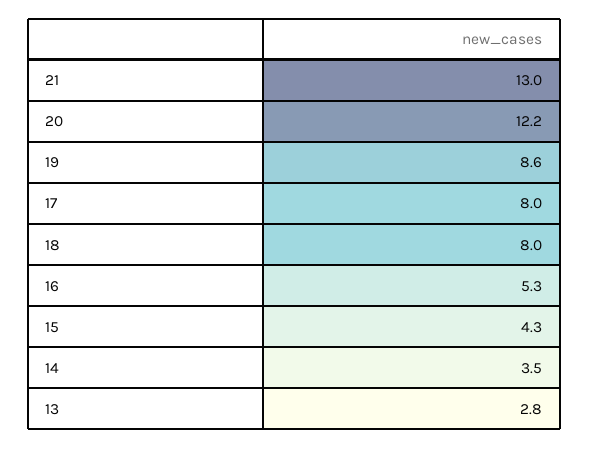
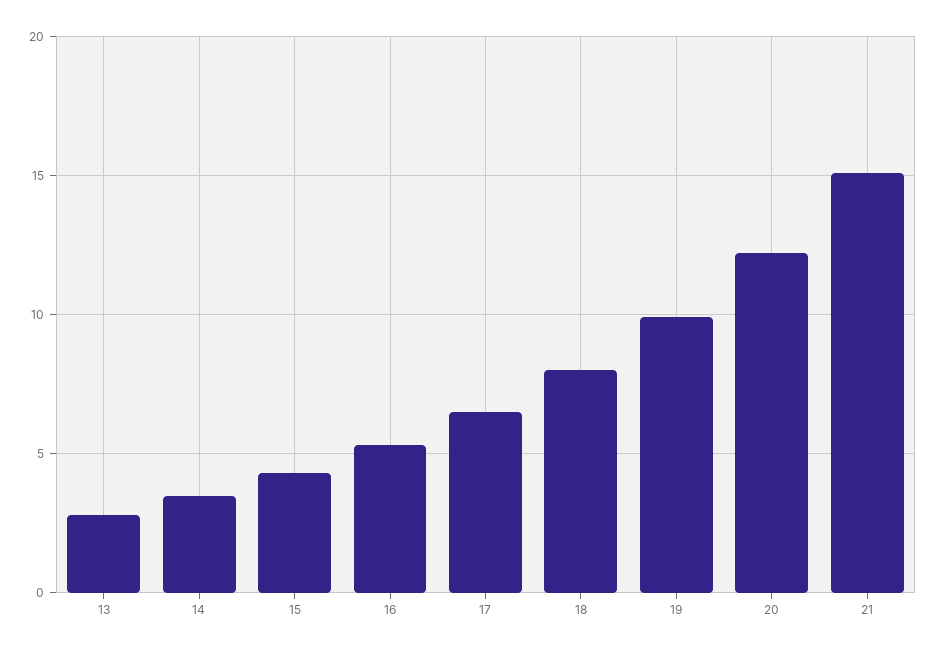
  {
-   "21": 13,
+   "21": 15,
    "20": 12.2,
-   "19": 8.6,
+   "19": 10,
-   "17": 8,
+   "17": 6.5,
    "18": 8,
    "16": 5.3,
    "15": 4.3,
    "14": 3.5,
    "13": 2.8
  }

